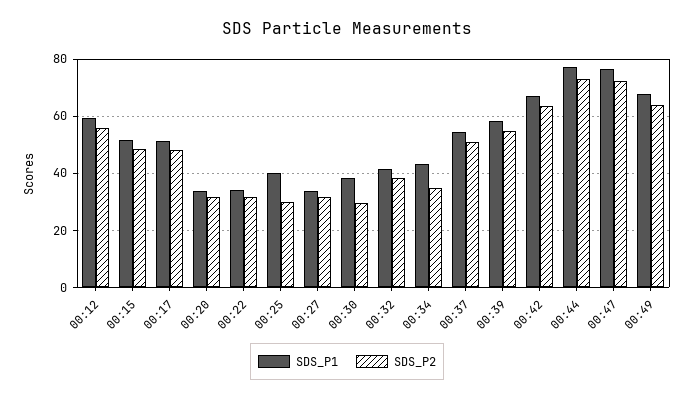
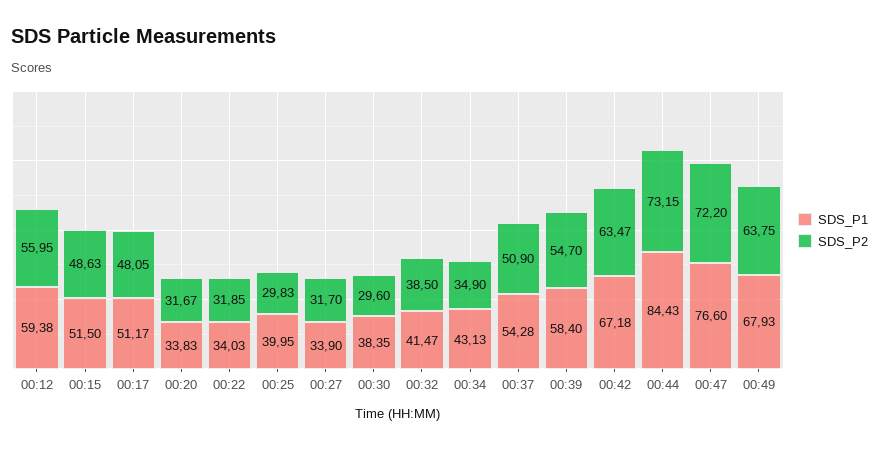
  {
    "SDS_P1": {
      "00:12": 59.38,
      "00:15": 51.5,
      "00:17": 51.17,
      "00:20": 33.83,
      "00:22": 34.03,
      "00:25": 39.95,
      "00:27": 33.9,
      "00:30": 38.35,
      "00:32": 41.47,
      "00:34": 43.13,
      "00:37": 54.28,
      "00:39": 58.4,
      "00:42": 67.18,
-     "00:44": 77.5,
+     "00:44": 84.43,
      "00:47": 76.6,
      "00:49": 67.93
    },
    "SDS_P2": {
      "00:12": 55.95,
      "00:15": 48.63,
      "00:17": 48.05,
      "00:20": 31.67,
      "00:22": 31.85,
      "00:25": 29.83,
      "00:27": 31.7,
      "00:30": 29.6,
      "00:32": 38.5,
      "00:34": 34.9,
      "00:37": 50.9,
      "00:39": 54.7,
      "00:42": 63.47,
      "00:44": 73.15,
      "00:47": 72.2,
      "00:49": 63.75
    }
  }

